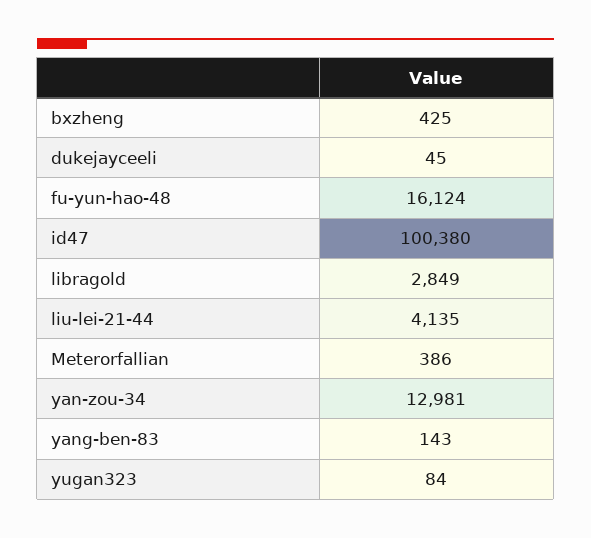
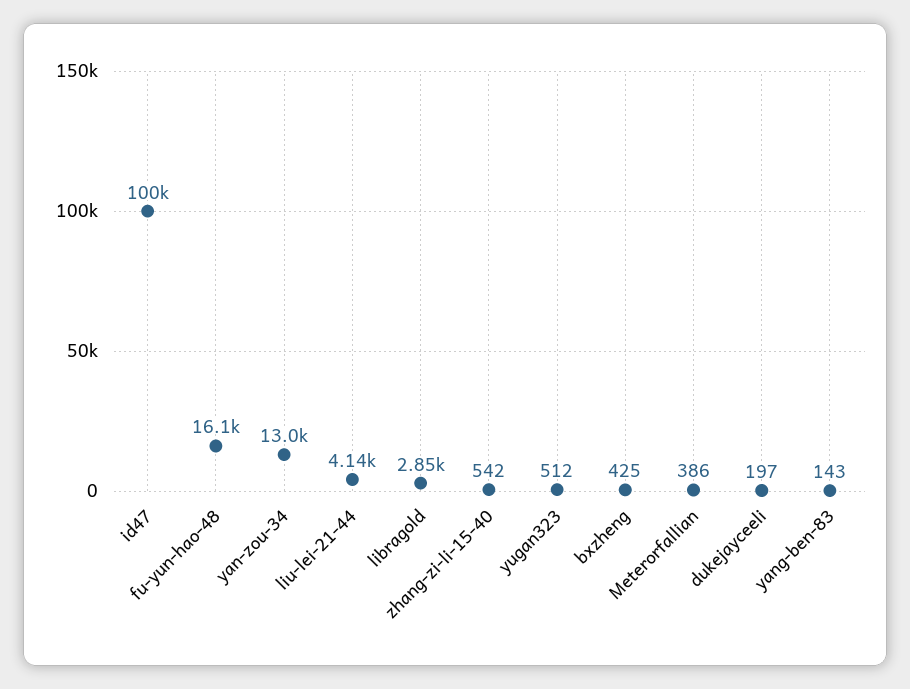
  {
    "bxzheng": 425,
-   "dukejayceeli": 45,
+   "dukejayceeli": 197,
    "fu-yun-hao-48": 16124,
    "id47": 100380,
    "libragold": 2849,
    "liu-lei-21-44": 4135,
    "Meterorfallian": 386,
    "yan-zou-34": 12981,
    "yang-ben-83": 143,
-   "yugan323": 84
+   "yugan323": 512,
+   "zhang-zi-li-15-40": 542
  }

